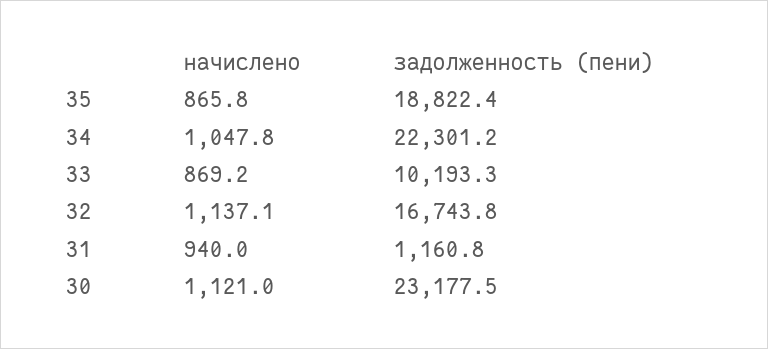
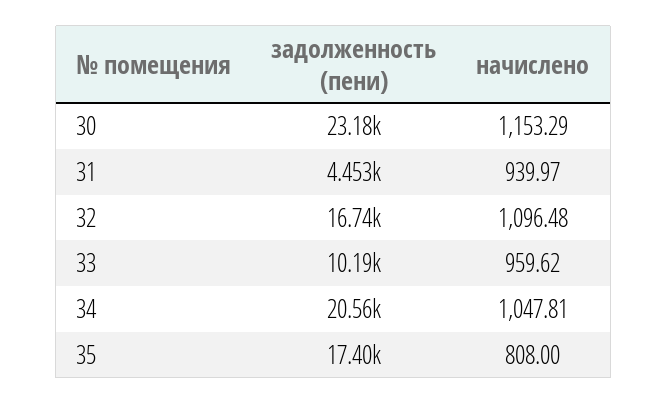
  {
    "начислено": {
-     "35": 865.8,
+     "35": 808,
      "34": 1047.81,
-     "33": 869.2,
+     "33": 959.62,
-     "32": 1137.1,
+     "32": 1096.48,
      "31": 939.97,
-     "30": 1121
+     "30": 1153.29
    },
    "задолженность (пени)": {
-     "35": 18822.4,
+     "35": 17400,
-     "34": 22301.2,
+     "34": 20560,
      "33": 10193.3,
      "32": 16743.8,
-     "31": 1160.8,
+     "31": 4453,
      "30": 23177.5
    }
  }

